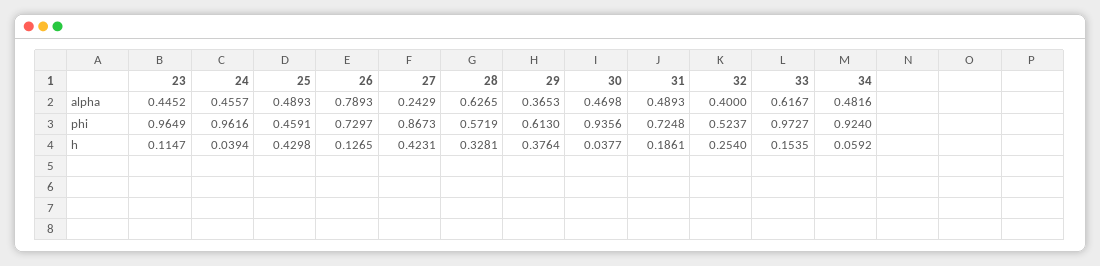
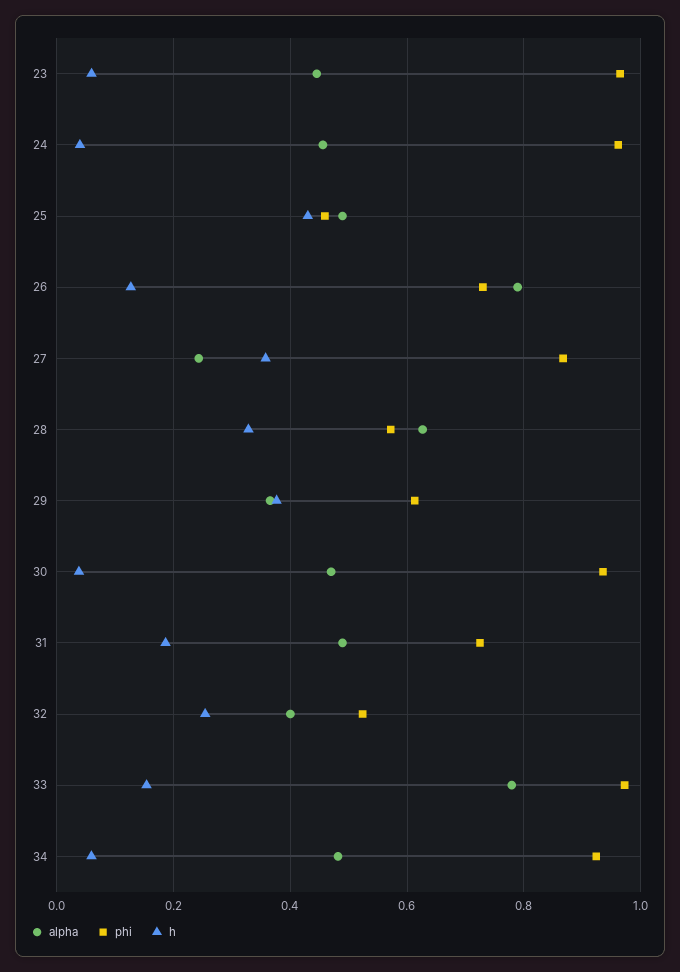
  {
    "alpha": {
      "23": 0.4452,
      "24": 0.4557,
      "25": 0.4893,
      "26": 0.7893,
      "27": 0.2429,
      "28": 0.6265,
      "29": 0.3653,
      "30": 0.4698,
      "31": 0.4893,
      "32": 0.4,
-     "33": 0.6167,
+     "33": 0.78,
      "34": 0.4816
    },
    "phi": {
      "23": 0.9649,
      "24": 0.9616,
      "25": 0.4591,
      "26": 0.7297,
      "27": 0.8673,
      "28": 0.5719,
      "29": 0.613,
      "30": 0.9356,
      "31": 0.7248,
      "32": 0.5237,
      "33": 0.9727,
      "34": 0.924
    },
    "h": {
-     "23": 0.1147,
+     "23": 0.06,
      "24": 0.0394,
      "25": 0.4298,
      "26": 0.1265,
-     "27": 0.4231,
+     "27": 0.36,
      "28": 0.3281,
      "29": 0.3764,
      "30": 0.0377,
      "31": 0.1861,
      "32": 0.254,
      "33": 0.1535,
      "34": 0.0592
    }
  }

